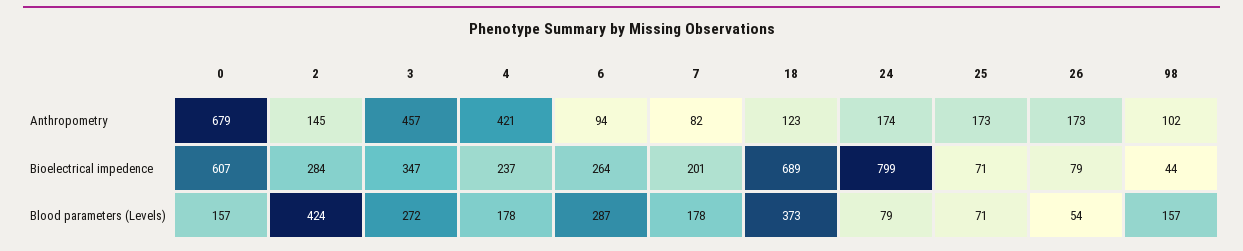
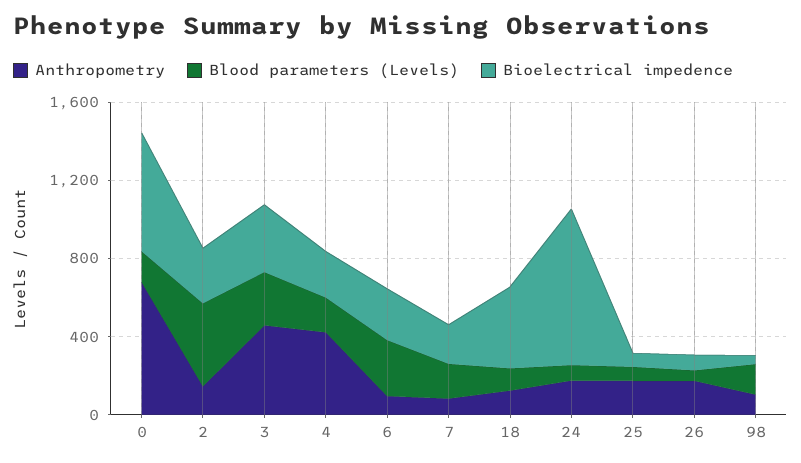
  {
    "Anthropometry": {
      "0": 679,
      "2": 145,
      "3": 457,
      "4": 421,
      "6": 94,
      "7": 82,
      "18": 123,
      "24": 174,
      "25": 173,
      "26": 173,
      "98": 102
    },
    "Bioelectrical impedence": {
      "0": 607,
      "2": 284,
      "3": 347,
      "4": 237,
      "6": 264,
      "7": 201,
-     "18": 689,
+     "18": 400,
      "24": 799,
      "25": 71,
      "26": 79,
      "98": 44
    },
    "Blood parameters (Levels)": {
      "0": 157,
      "2": 424,
      "3": 272,
      "4": 178,
      "6": 287,
      "7": 178,
-     "18": 373,
+     "18": 100,
      "24": 79,
      "25": 71,
      "26": 54,
      "98": 157
    }
  }

